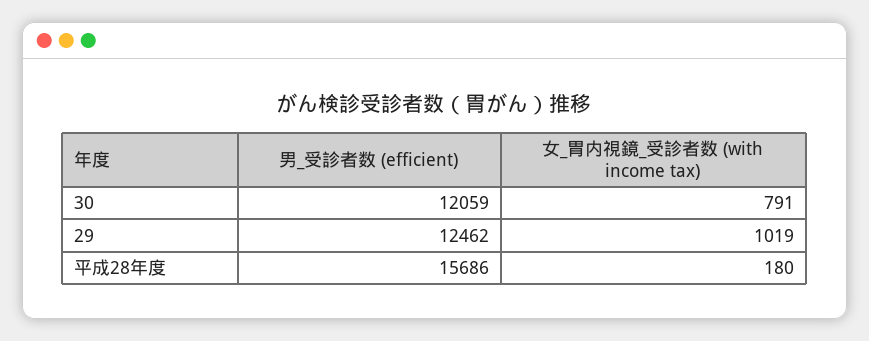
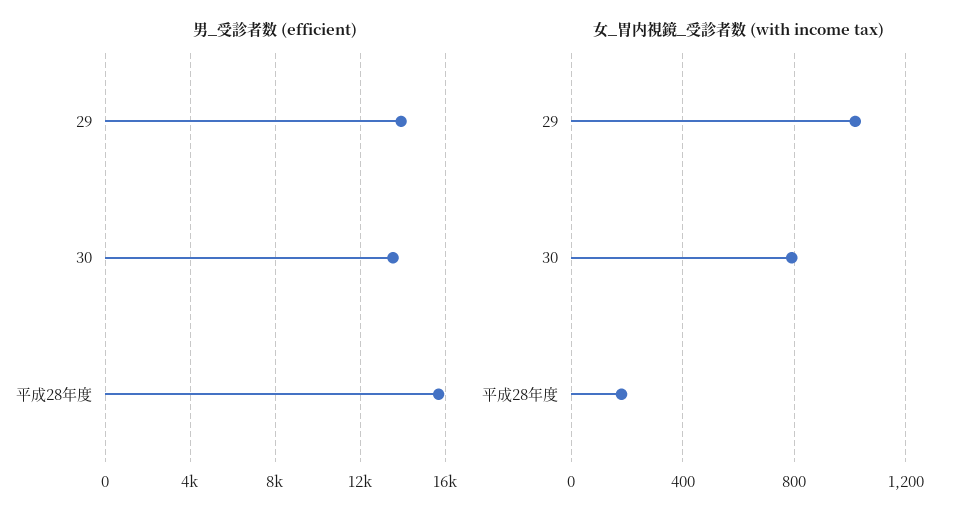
  {
    "男_受診者数 (efficient)": {
-     "30": 12059,
+     "30": 13500,
-     "29": 12462,
+     "29": 14000,
      "平成28年度": 15686
    },
    "女_胃内視鏡_受診者数 (with income tax)": {
      "30": 791,
      "29": 1019,
      "平成28年度": 180
    }
  }

